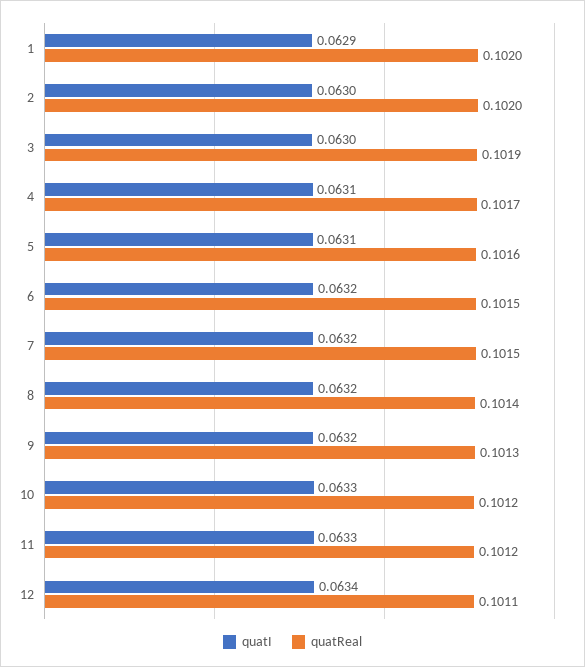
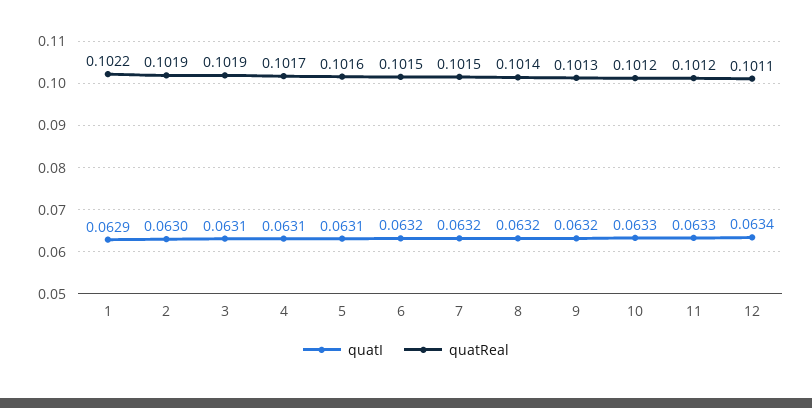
  {
    "quatI": {
      "1": 0.0629,
      "2": 0.063,
-     "3": 0.063,
+     "3": 0.0631,
      "4": 0.0631,
      "5": 0.0631,
      "6": 0.0632,
      "7": 0.0632,
      "8": 0.0632,
      "9": 0.0632,
      "10": 0.0633,
      "11": 0.0633,
      "12": 0.0634
    },
    "quatReal": {
-     "1": 0.102,
+     "1": 0.1022,
-     "2": 0.102,
+     "2": 0.1019,
      "3": 0.1019,
      "4": 0.1017,
      "5": 0.1016,
      "6": 0.1015,
      "7": 0.1015,
      "8": 0.1014,
      "9": 0.1013,
      "10": 0.1012,
      "11": 0.1012,
      "12": 0.1011
    }
  }

